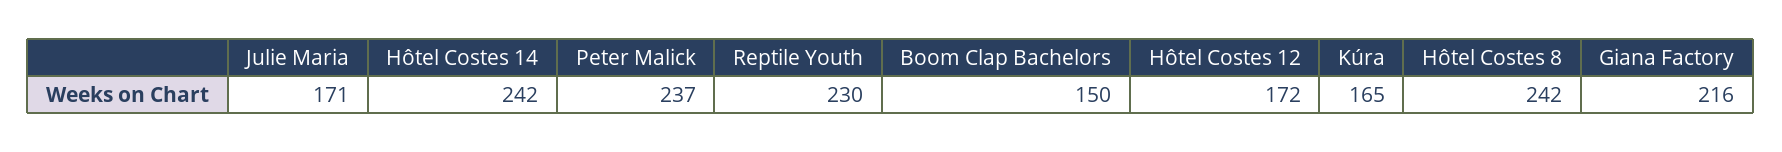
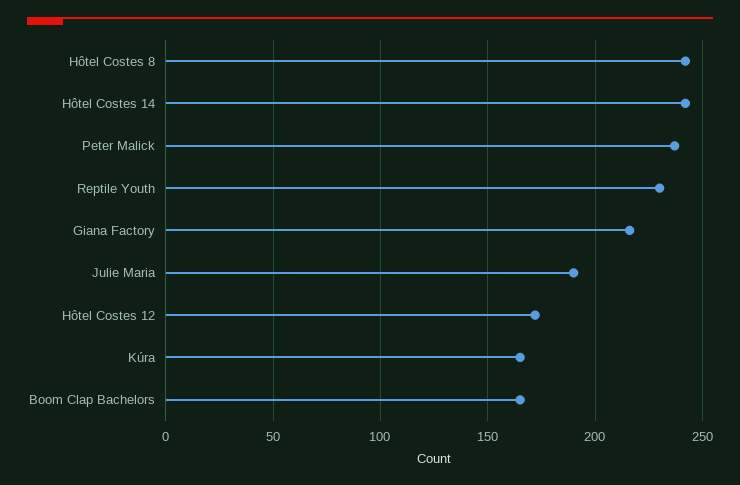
  {
-   "Julie Maria": 171,
+   "Julie Maria": 190,
    "Hôtel Costes 14": 242,
    "Peter Malick": 237,
    "Reptile Youth": 230,
-   "Boom Clap Bachelors": 150,
+   "Boom Clap Bachelors": 165,
    "Hôtel Costes 12": 172,
    "Kúra": 165,
    "Hôtel Costes 8": 242,
    "Giana Factory": 216
  }

